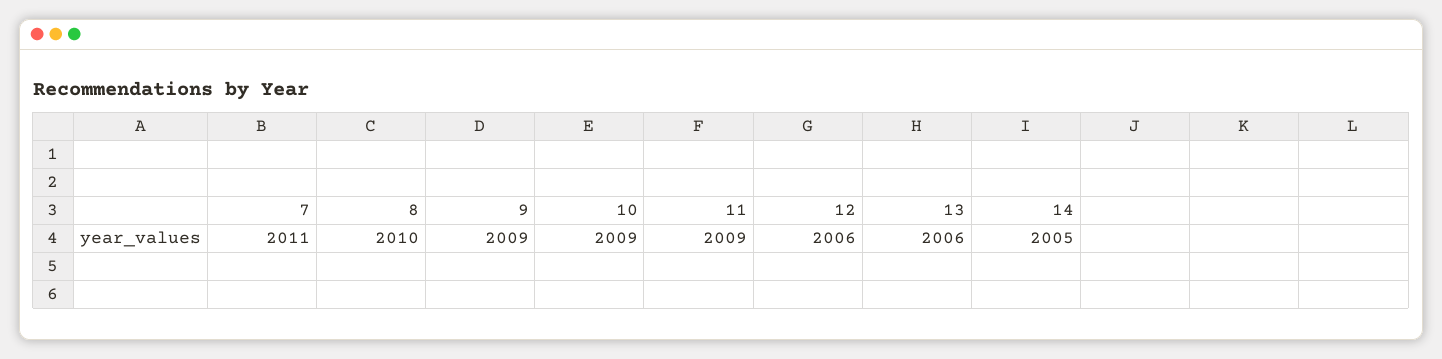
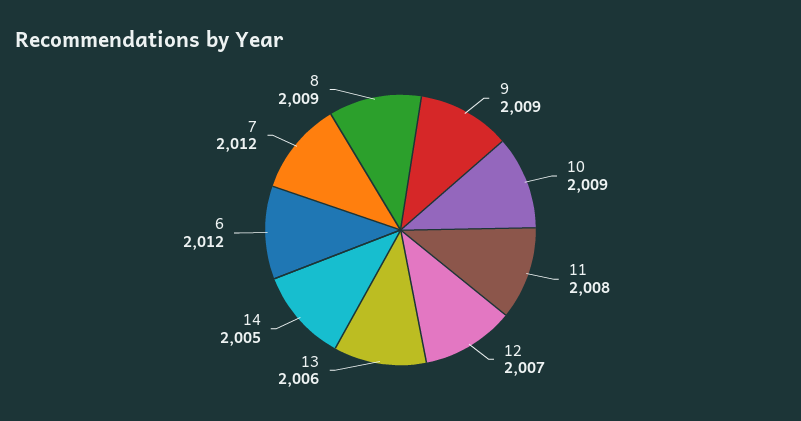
  {
-   "7": 2011,
+   "7": 2012,
-   "8": 2010,
+   "8": 2009,
    "9": 2009,
    "10": 2009,
-   "11": 2009,
+   "11": 2008,
-   "12": 2006,
+   "12": 2007,
    "13": 2006,
-   "14": 2005
+   "14": 2005,
+   "6": 2012
  }

